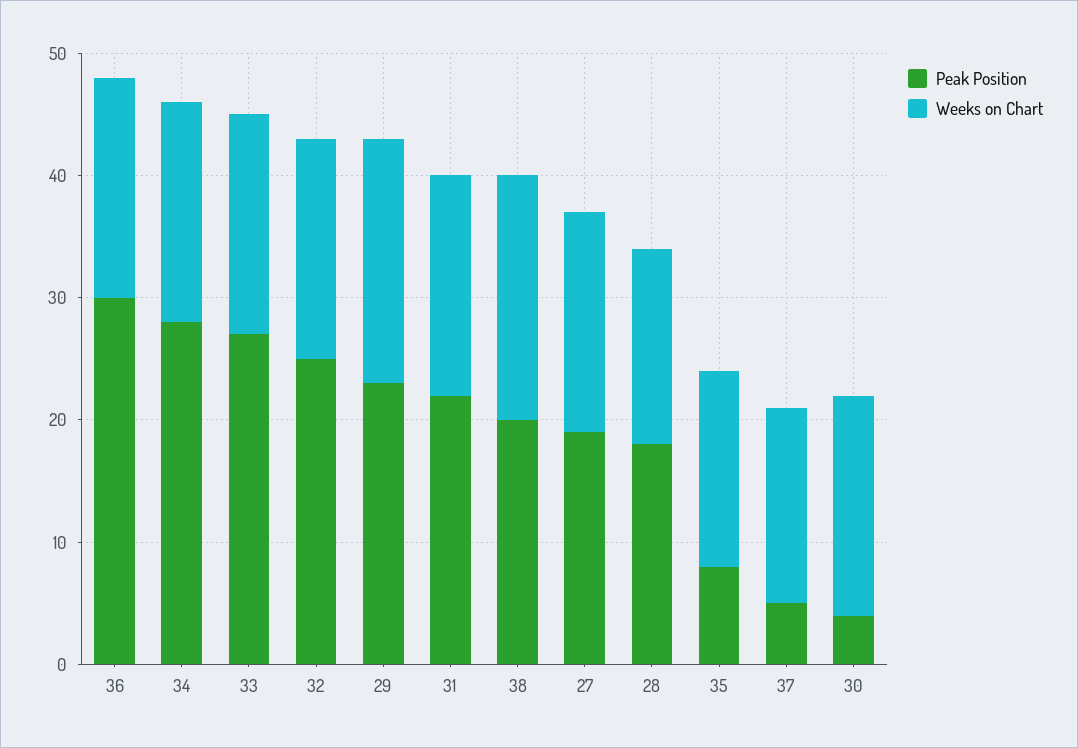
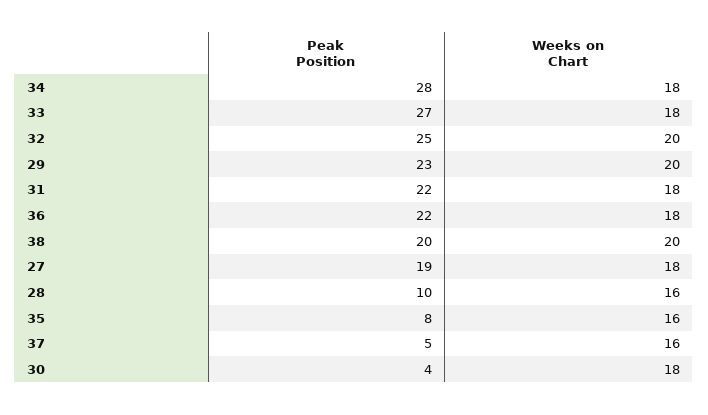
  {
    "Peak Position": {
-     "36": 30,
+     "36": 22,
      "34": 28,
      "33": 27,
      "32": 25,
      "29": 23,
      "31": 22,
      "38": 20,
      "27": 19,
-     "28": 18,
+     "28": 10,
      "35": 8,
      "37": 5,
      "30": 4
    },
    "Weeks on Chart": {
      "36": 18,
      "34": 18,
      "33": 18,
-     "32": 18,
+     "32": 20,
      "29": 20,
      "31": 18,
      "38": 20,
      "27": 18,
      "28": 16,
      "35": 16,
      "37": 16,
      "30": 18
    }
  }

